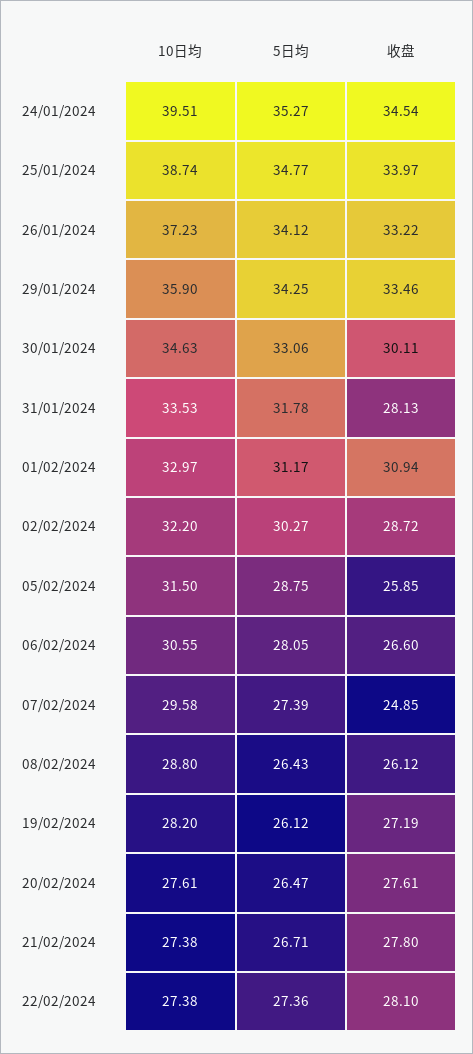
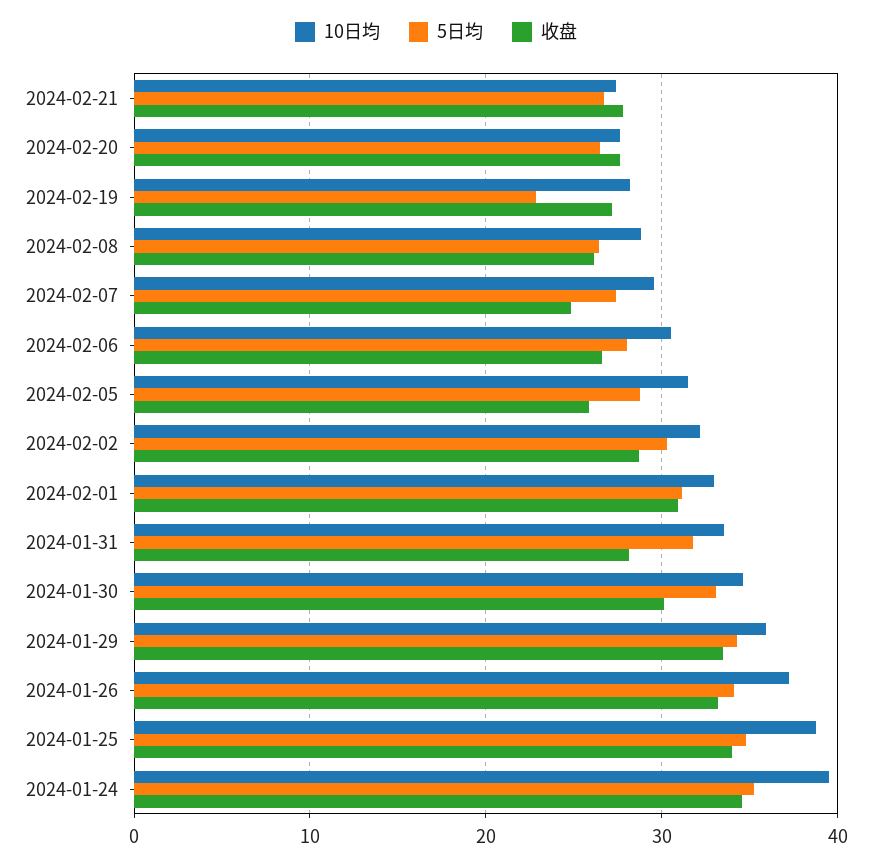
  {
    "10日均": {
      "24/01/2024": 39.51,
      "25/01/2024": 38.74,
      "26/01/2024": 37.23,
      "29/01/2024": 35.9,
      "30/01/2024": 34.63,
      "31/01/2024": 33.53,
      "01/02/2024": 32.97,
      "02/02/2024": 32.2,
      "05/02/2024": 31.5,
      "06/02/2024": 30.55,
      "07/02/2024": 29.58,
      "08/02/2024": 28.8,
      "19/02/2024": 28.2,
      "20/02/2024": 27.61,
-     "21/02/2024": 27.38,
+     "21/02/2024": 27.38
-     "22/02/2024": 27.38
    },
    "5日均": {
      "24/01/2024": 35.27,
      "25/01/2024": 34.77,
      "26/01/2024": 34.12,
      "29/01/2024": 34.25,
      "30/01/2024": 33.06,
      "31/01/2024": 31.78,
      "01/02/2024": 31.17,
      "02/02/2024": 30.27,
      "05/02/2024": 28.75,
      "06/02/2024": 28.05,
      "07/02/2024": 27.39,
      "08/02/2024": 26.43,
-     "19/02/2024": 26.12,
+     "19/02/2024": 23,
      "20/02/2024": 26.47,
-     "21/02/2024": 26.71,
+     "21/02/2024": 26.71
-     "22/02/2024": 27.36
    },
    "收盘": {
      "24/01/2024": 34.54,
      "25/01/2024": 33.97,
      "26/01/2024": 33.22,
      "29/01/2024": 33.46,
      "30/01/2024": 30.11,
      "31/01/2024": 28.13,
      "01/02/2024": 30.94,
      "02/02/2024": 28.72,
      "05/02/2024": 25.85,
      "06/02/2024": 26.6,
      "07/02/2024": 24.85,
      "08/02/2024": 26.12,
      "19/02/2024": 27.19,
      "20/02/2024": 27.61,
-     "21/02/2024": 27.8,
+     "21/02/2024": 27.8
-     "22/02/2024": 28.1
    }
  }

